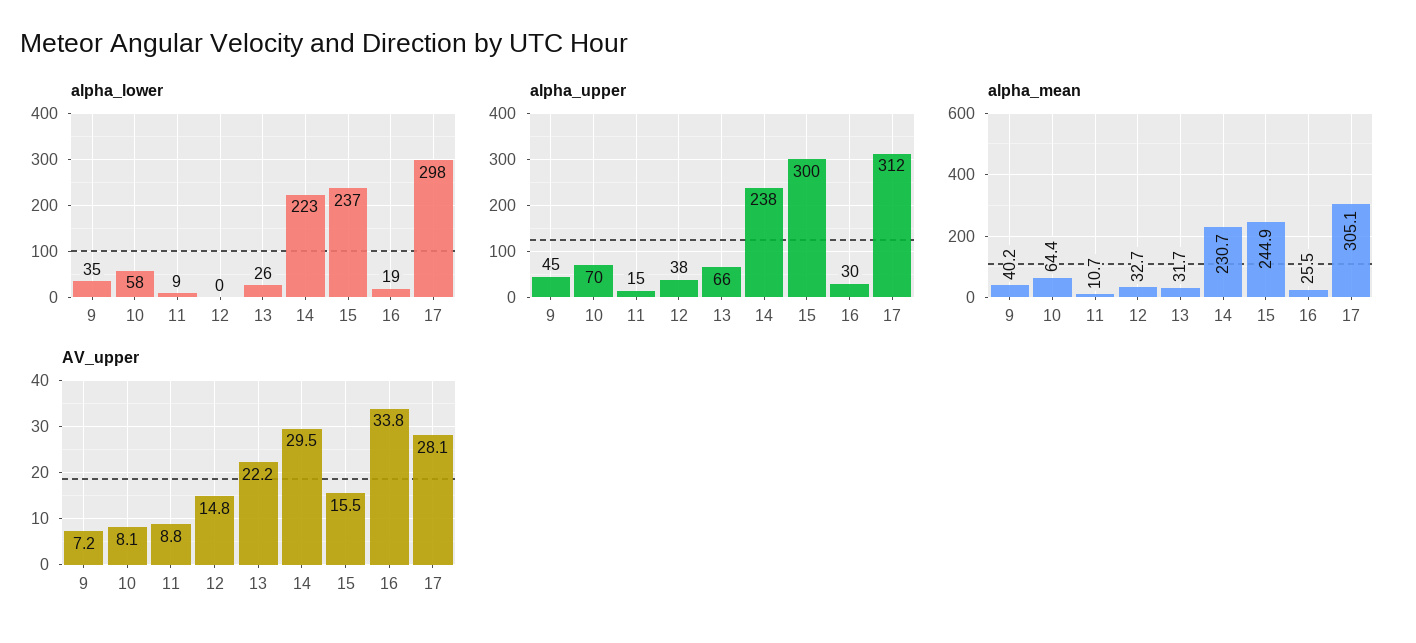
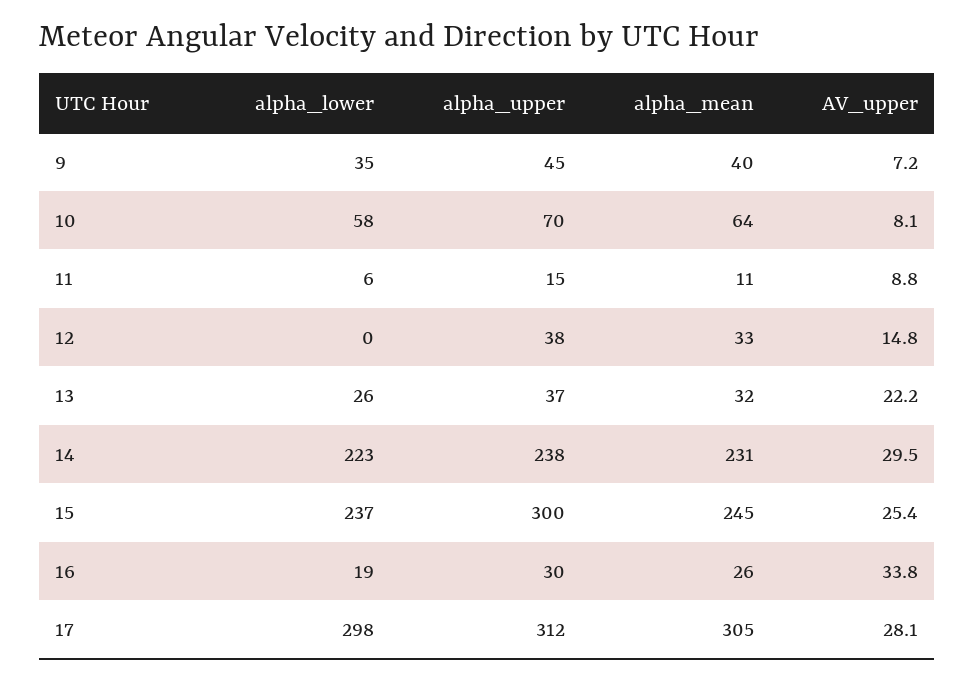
  {
    "alpha_lower": {
      "9": 35,
      "10": 58,
-     "11": 9,
+     "11": 6,
      "12": 0,
      "13": 26,
      "14": 223,
      "15": 237,
      "16": 19,
      "17": 298
    },
    "alpha_upper": {
      "9": 45,
      "10": 70,
      "11": 15,
      "12": 38,
-     "13": 66,
+     "13": 37,
      "14": 238,
      "15": 300,
      "16": 30,
      "17": 312
    },
    "alpha_mean": {
      "9": 40.2,
      "10": 64.4,
      "11": 10.7,
      "12": 32.7,
      "13": 31.7,
      "14": 230.7,
      "15": 244.9,
      "16": 25.5,
      "17": 305.1
    },
    "AV_upper": {
      "9": 7.2,
      "10": 8.1,
      "11": 8.8,
      "12": 14.8,
      "13": 22.2,
      "14": 29.5,
-     "15": 15.5,
+     "15": 25.4,
      "16": 33.8,
      "17": 28.1
    }
  }

